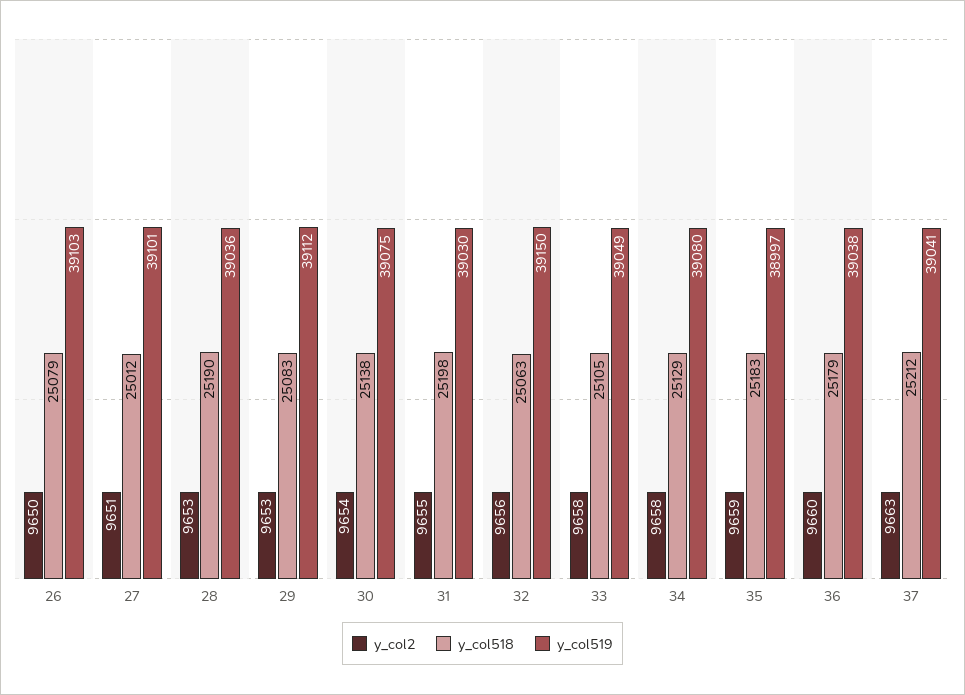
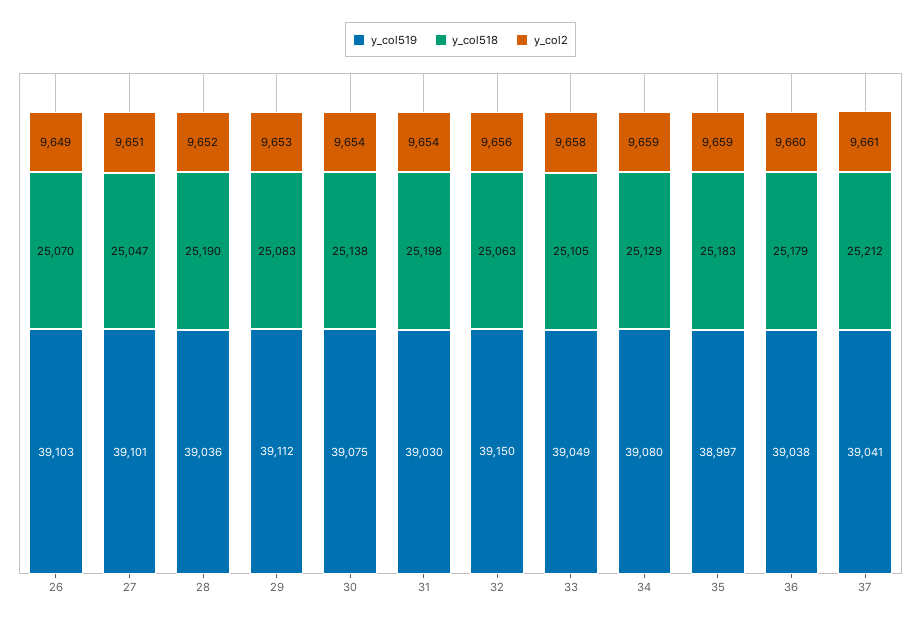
  {
    "y_col2": {
-     "26": 9650,
+     "26": 9649,
      "27": 9651,
-     "28": 9653,
+     "28": 9652,
      "29": 9653,
      "30": 9654,
-     "31": 9655,
+     "31": 9654,
      "32": 9656,
      "33": 9658,
-     "34": 9658,
+     "34": 9659,
      "35": 9659,
      "36": 9660,
-     "37": 9663
+     "37": 9661
    },
    "y_col518": {
-     "26": 25079,
+     "26": 25070,
-     "27": 25012,
+     "27": 25047,
      "28": 25190,
      "29": 25083,
      "30": 25138,
      "31": 25198,
      "32": 25063,
      "33": 25105,
      "34": 25129,
      "35": 25183,
      "36": 25179,
      "37": 25212
    },
    "y_col519": {
      "26": 39103,
      "27": 39101,
      "28": 39036,
      "29": 39112,
      "30": 39075,
      "31": 39030,
      "32": 39150,
      "33": 39049,
      "34": 39080,
      "35": 38997,
      "36": 39038,
      "37": 39041
    }
  }

